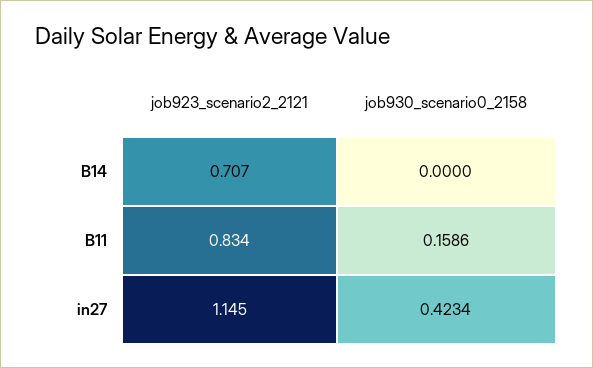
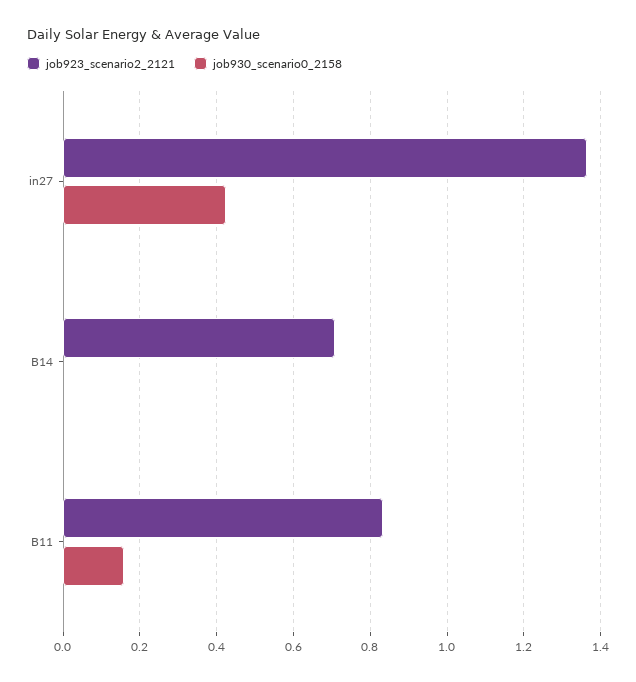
  {
    "job923_scenario2_2121": {
      "B14": 0.707,
      "B11": 0.834,
-     "in27": 1.145
+     "in27": 1.36
    },
    "job930_scenario0_2158": {
      "B14": 0,
      "B11": 0.1586,
      "in27": 0.4234
    }
  }

